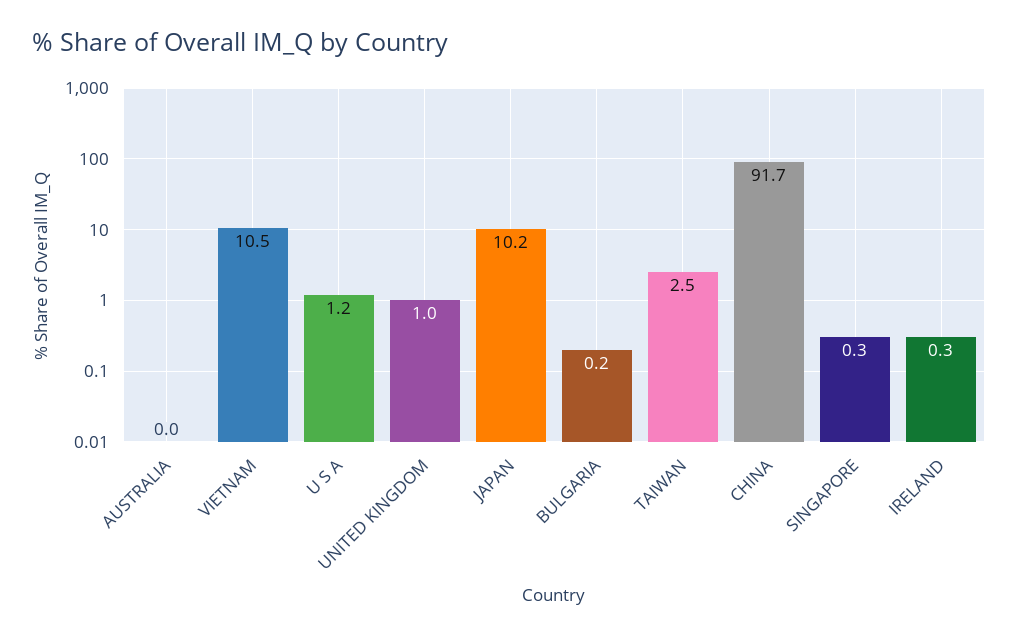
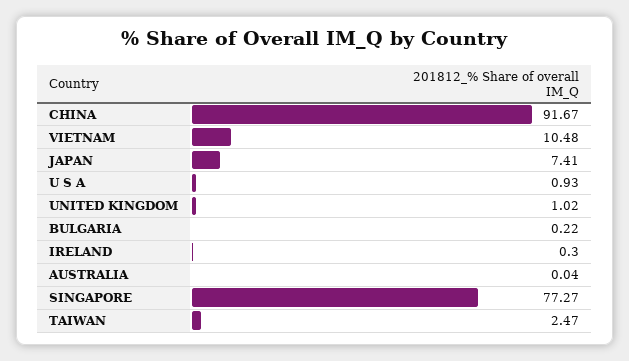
  {
    "AUSTRALIA": 0.04,
    "VIETNAM": 10.48,
-   "U S A": 1.2,
+   "U S A": 0.93,
    "UNITED KINGDOM": 1.02,
-   "JAPAN": 10.2,
+   "JAPAN": 7.41,
    "BULGARIA": 0.22,
    "TAIWAN": 2.47,
    "CHINA": 91.67,
-   "SINGAPORE": 0.3,
+   "SINGAPORE": 77.27,
    "IRELAND": 0.3
  }

